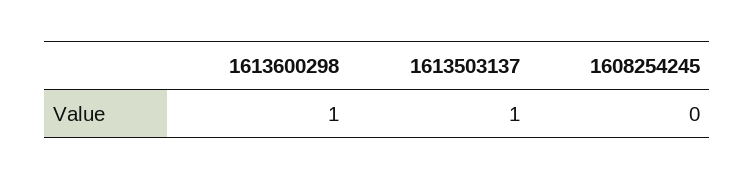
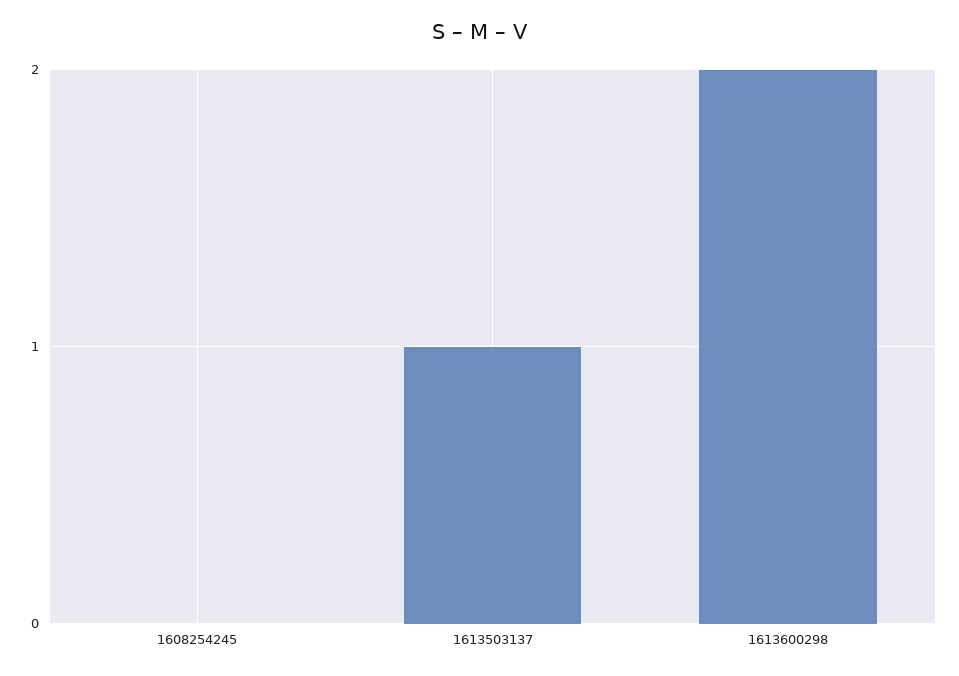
  {
-   "1613600298": 1,
+   "1613600298": 2,
    "1613503137": 1,
    "1608254245": 0
  }

